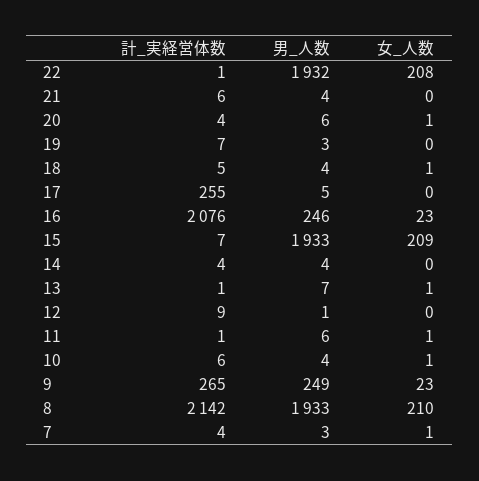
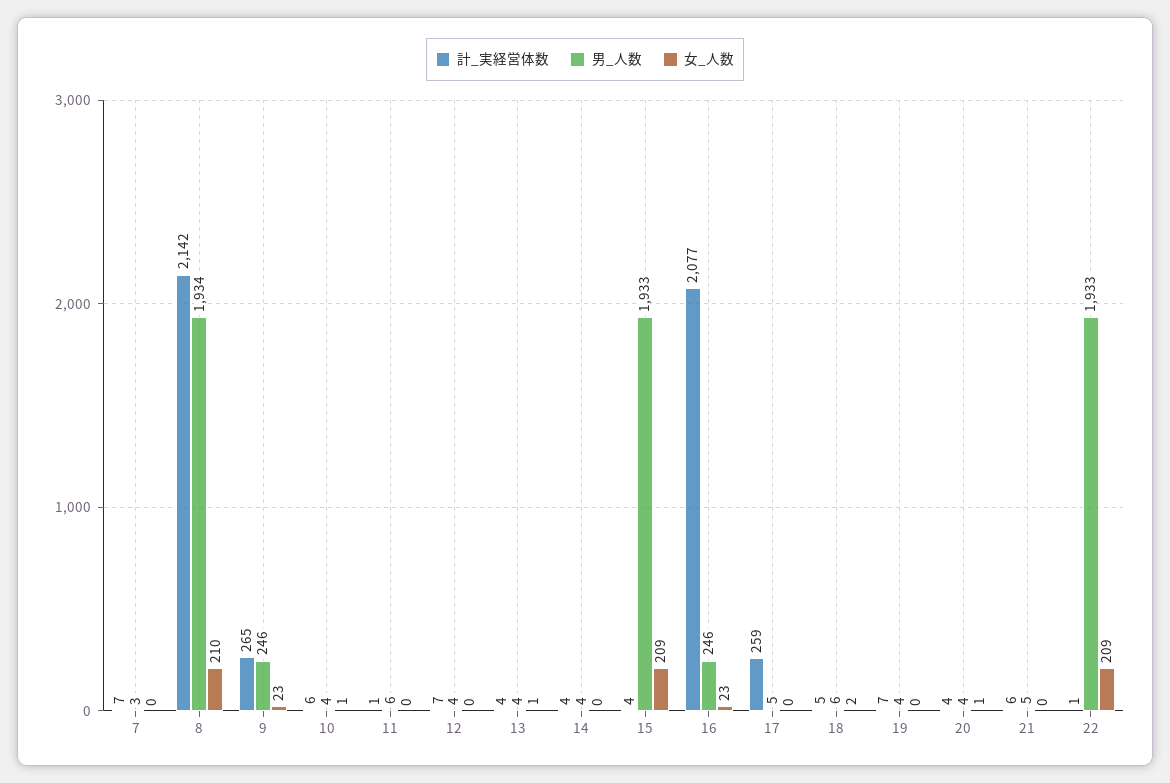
  {
    "計_実経営体数": {
      "22": 1,
      "21": 6,
      "20": 4,
      "19": 7,
      "18": 5,
-     "17": 255,
+     "17": 259,
-     "16": 2076,
+     "16": 2077,
-     "15": 7,
+     "15": 4,
      "14": 4,
-     "13": 1,
+     "13": 4,
-     "12": 9,
+     "12": 7,
      "11": 1,
      "10": 6,
      "9": 265,
      "8": 2142,
-     "7": 4
+     "7": 7
    },
    "男_人数": {
-     "22": 1932,
+     "22": 1933,
-     "21": 4,
+     "21": 5,
-     "20": 6,
+     "20": 4,
-     "19": 3,
+     "19": 4,
-     "18": 4,
+     "18": 6,
      "17": 5,
      "16": 246,
      "15": 1933,
      "14": 4,
-     "13": 7,
+     "13": 4,
-     "12": 1,
+     "12": 4,
      "11": 6,
      "10": 4,
-     "9": 249,
+     "9": 246,
-     "8": 1933,
+     "8": 1934,
      "7": 3
    },
    "女_人数": {
-     "22": 208,
+     "22": 209,
      "21": 0,
      "20": 1,
      "19": 0,
-     "18": 1,
+     "18": 2,
      "17": 0,
      "16": 23,
      "15": 209,
      "14": 0,
      "13": 1,
      "12": 0,
-     "11": 1,
+     "11": 0,
      "10": 1,
      "9": 23,
      "8": 210,
-     "7": 1
+     "7": 0
    }
  }

